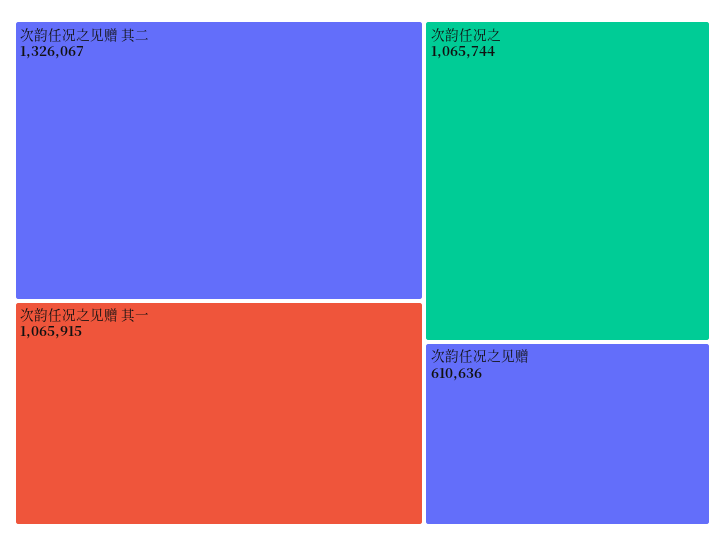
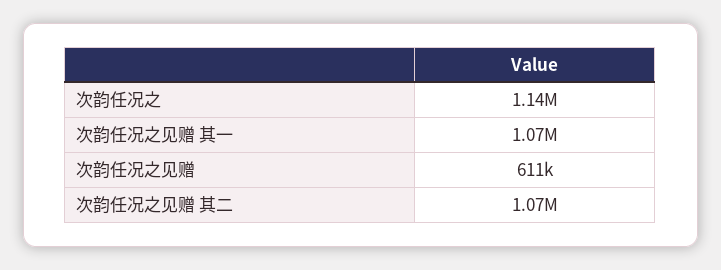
  {
-   "次韵任况之见赠 其二": 1326067,
+   "次韵任况之见赠 其二": 1070000,
    "次韵任况之见赠 其一": 1065915,
-   "次韵任况之": 1065744,
+   "次韵任况之": 1140000,
    "次韵任况之见赠": 610636
  }

